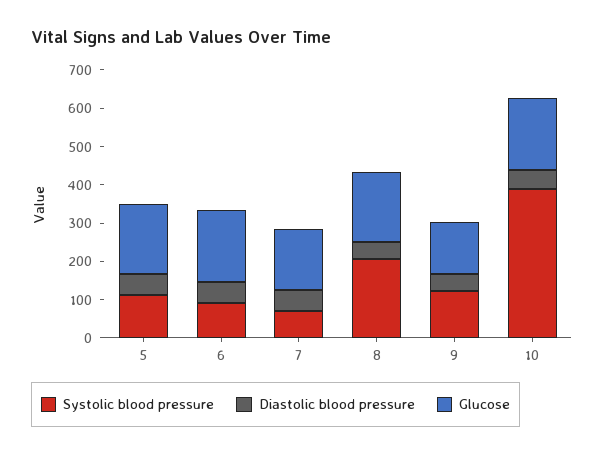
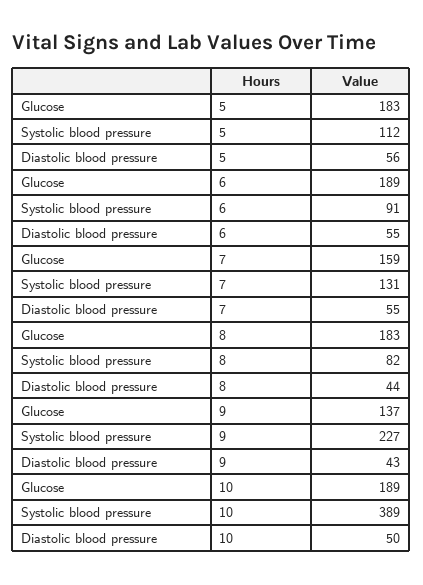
  {
    "Systolic blood pressure": {
      "5": 112,
      "6": 91,
-     "7": 75,
+     "7": 131,
-     "8": 200,
+     "8": 82,
-     "9": 125,
+     "9": 227,
      "10": 389
    },
    "Diastolic blood pressure": {
      "5": 56,
      "6": 55,
      "7": 55,
      "8": 44,
      "9": 43,
      "10": 50
    },
    "Glucose": {
      "5": 183,
      "6": 189,
      "7": 159,
      "8": 183,
      "9": 137,
      "10": 189
    }
  }

